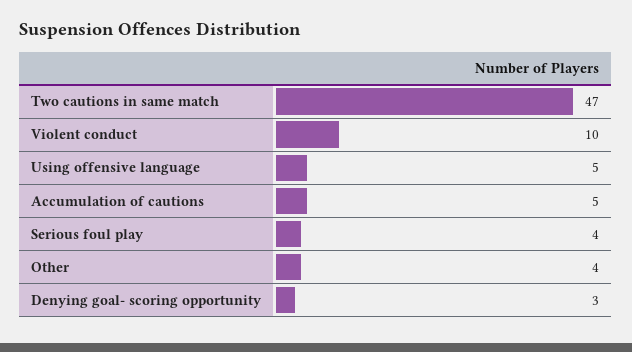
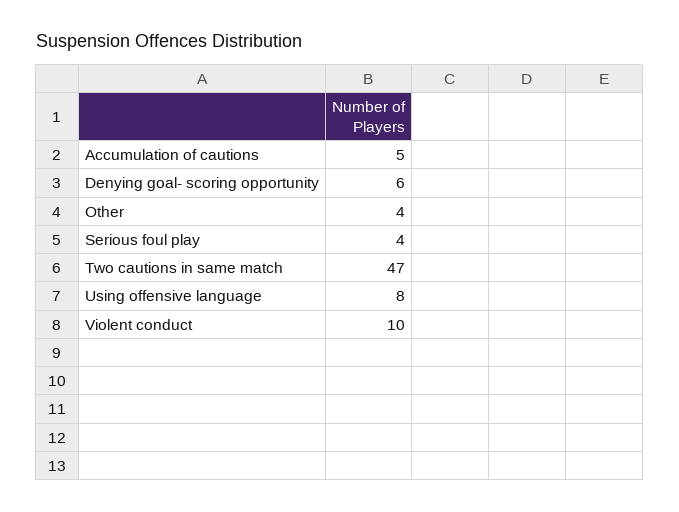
  {
    "Two cautions in same match": 47,
    "Violent conduct": 10,
-   "Using offensive language": 5,
+   "Using offensive language": 8,
    "Accumulation of cautions": 5,
    "Serious foul play": 4,
    "Other": 4,
-   "Denying goal- scoring opportunity": 3
+   "Denying goal- scoring opportunity": 6
  }

